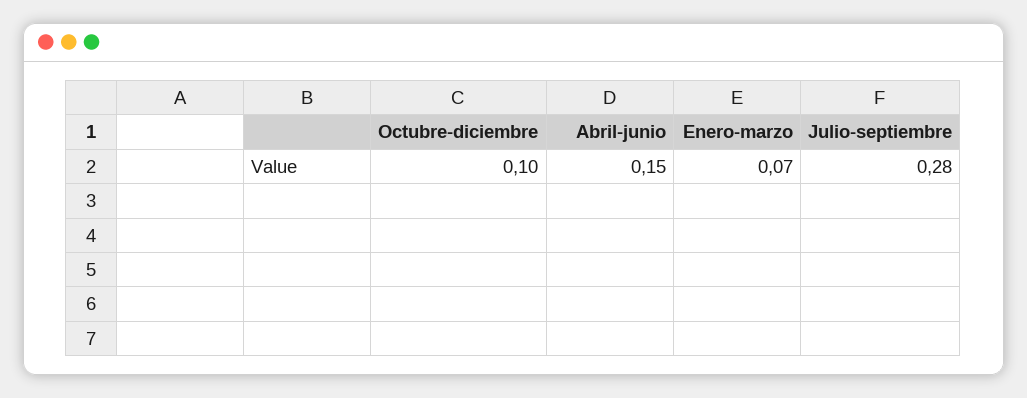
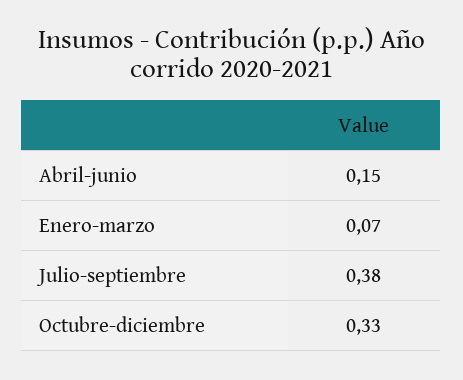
  {
-   "Octubre-diciembre": 0.1,
+   "Octubre-diciembre": 0.33,
    "Abril-junio": 0.15,
    "Enero-marzo": 0.07,
-   "Julio-septiembre": 0.28
+   "Julio-septiembre": 0.38
  }

